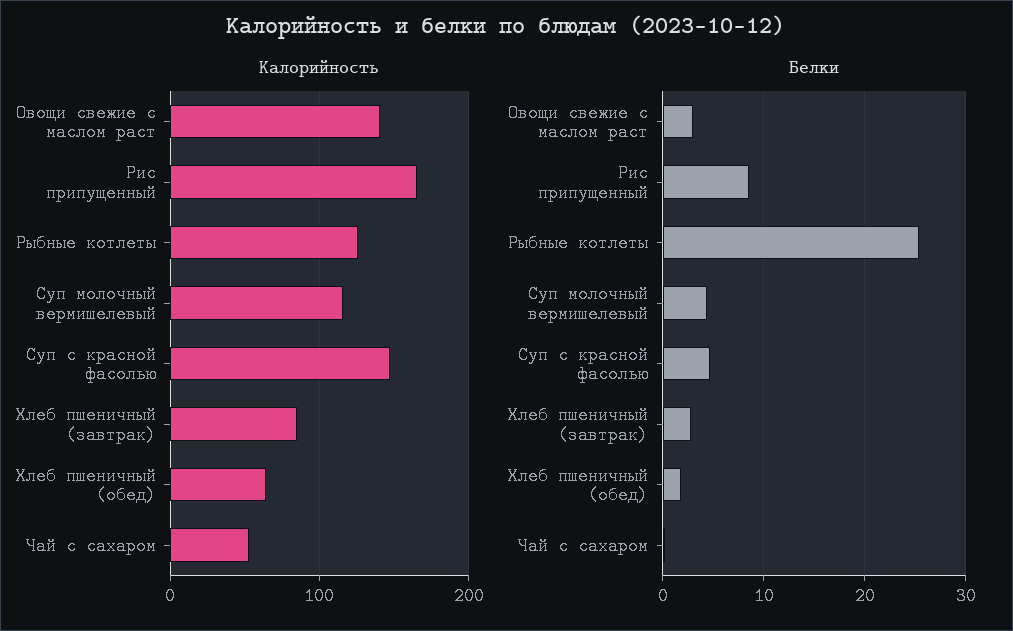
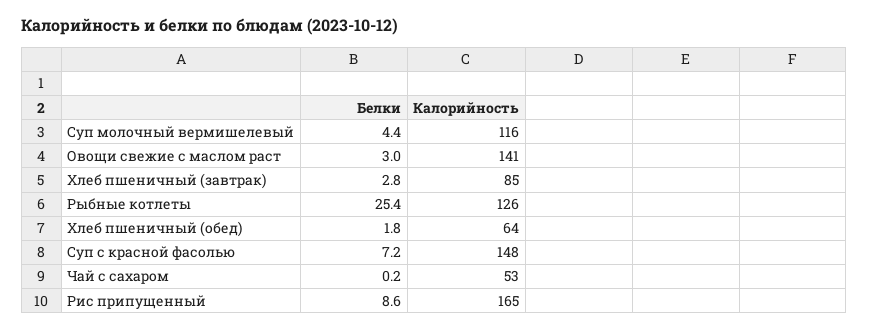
  {
    "Калорийность": {
      "Овощи свежие с маслом раст": 141,
      "Рис припущенный": 165,
      "Рыбные котлеты": 126,
      "Суп молочный вермишелевый": 116,
      "Суп с красной фасолью": 148,
      "Хлеб пшеничный (завтрак)": 85,
      "Хлеб пшеничный (обед)": 64,
      "Чай с сахаром": 53
    },
    "Белки": {
      "Овощи свежие с маслом раст": 3,
      "Рис припущенный": 8.6,
      "Рыбные котлеты": 25.4,
      "Суп молочный вермишелевый": 4.4,
-     "Суп с красной фасолью": 5,
+     "Суп с красной фасолью": 7.2,
      "Хлеб пшеничный (завтрак)": 2.8,
      "Хлеб пшеничный (обед)": 1.8,
      "Чай с сахаром": 0.2
    }
  }

